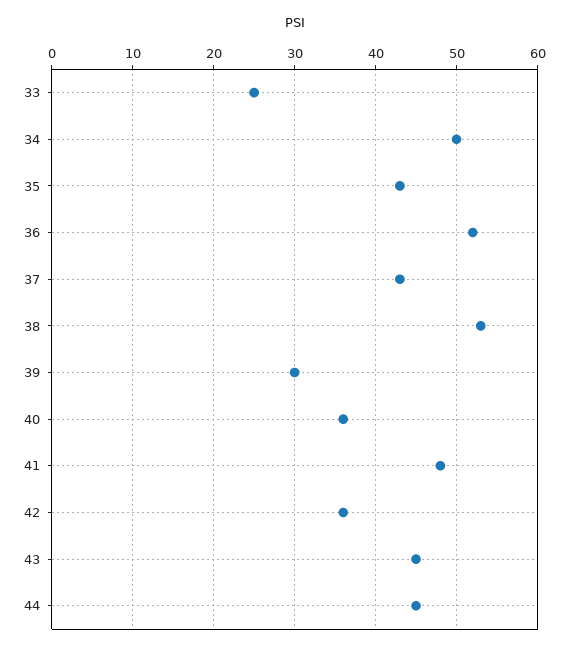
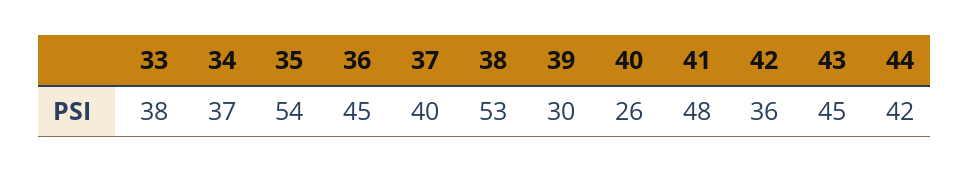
  {
-   "33": 25,
+   "33": 38,
-   "34": 50,
+   "34": 37,
-   "35": 43,
+   "35": 54,
-   "36": 52,
+   "36": 45,
-   "37": 43,
+   "37": 40,
    "38": 53,
    "39": 30,
-   "40": 36,
+   "40": 26,
    "41": 48,
    "42": 36,
    "43": 45,
-   "44": 45
+   "44": 42
  }

